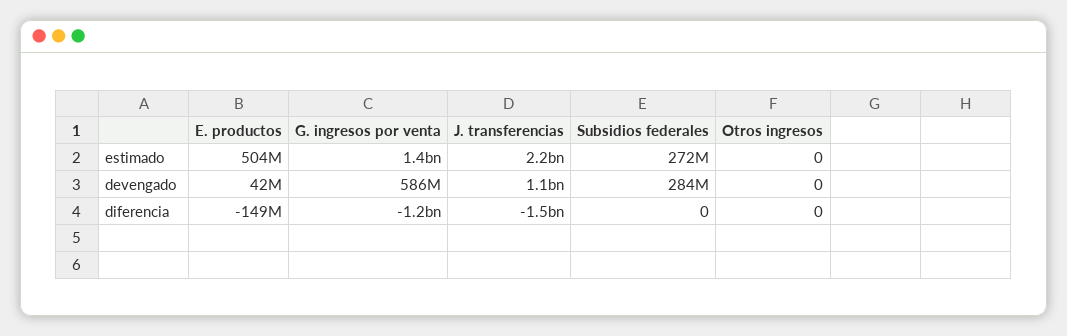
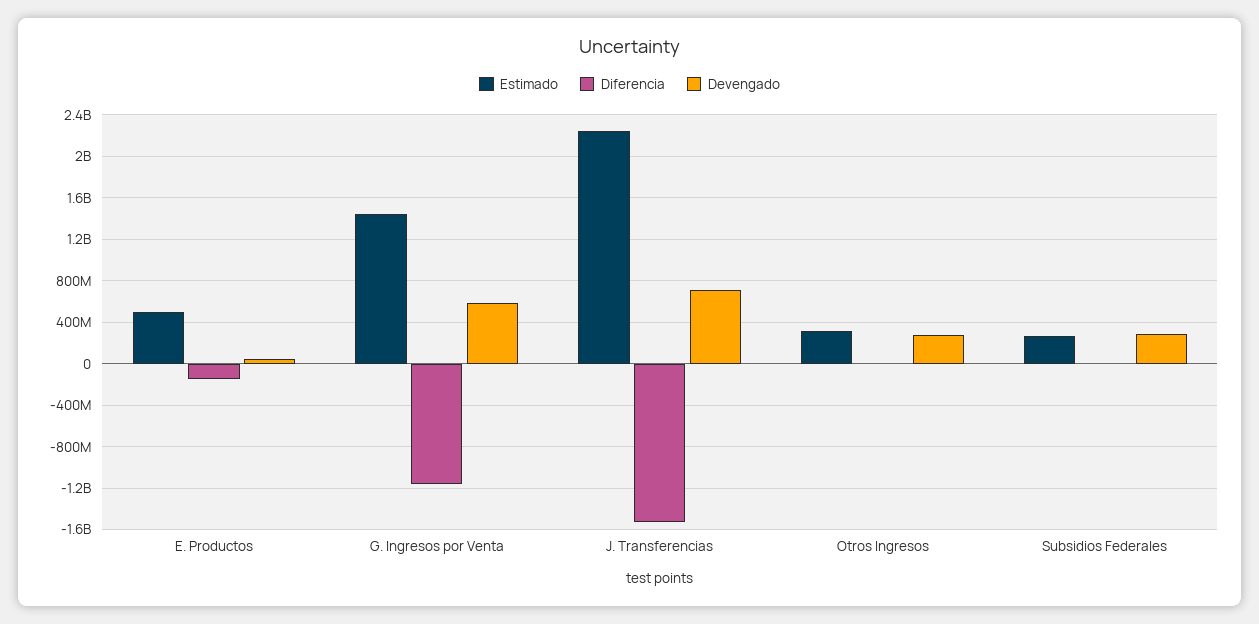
  {
    "estimado": {
      "E. productos": 504000000,
      "G. ingresos por venta": 1400000000,
      "J. transferencias": 2200000000,
      "Subsidios federales": 272000000,
-     "Otros ingresos": 0
+     "Otros ingresos": 300000000
    },
    "devengado": {
      "E. productos": 42000000,
      "G. ingresos por venta": 586000000,
-     "J. transferencias": 1100000000,
+     "J. transferencias": 700000000,
      "Subsidios federales": 284000000,
-     "Otros ingresos": 0
+     "Otros ingresos": 300000000
    },
    "diferencia": {
      "E. productos": -149000000,
      "G. ingresos por venta": -1200000000,
      "J. transferencias": -1500000000,
      "Subsidios federales": 0,
      "Otros ingresos": 0
    }
  }

